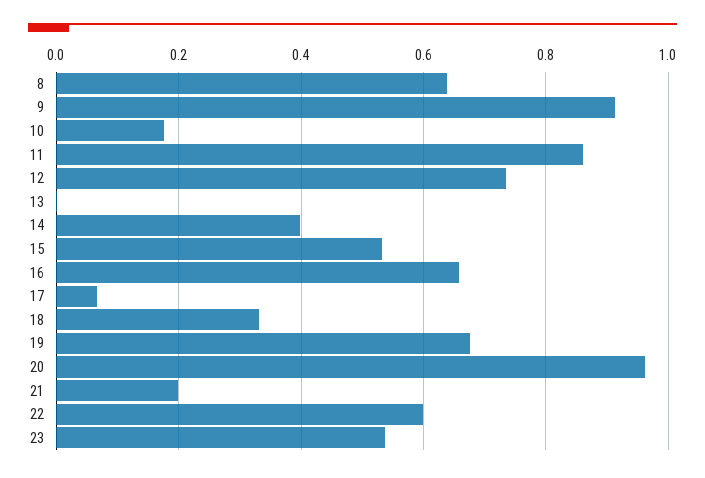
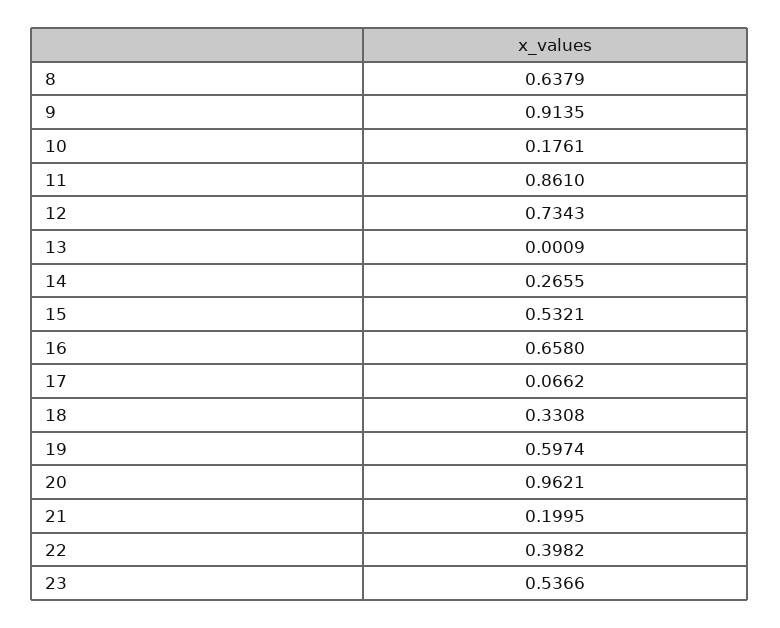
  {
    "8": 0.6379,
    "9": 0.9135,
    "10": 0.1761,
    "11": 0.861,
    "12": 0.7343,
    "13": 0.0009,
-   "14": 0.4,
+   "14": 0.2655,
    "15": 0.5321,
    "16": 0.658,
    "17": 0.0662,
    "18": 0.3308,
-   "19": 0.68,
+   "19": 0.5974,
    "20": 0.9621,
    "21": 0.1995,
-   "22": 0.6,
+   "22": 0.3982,
    "23": 0.5366
  }

